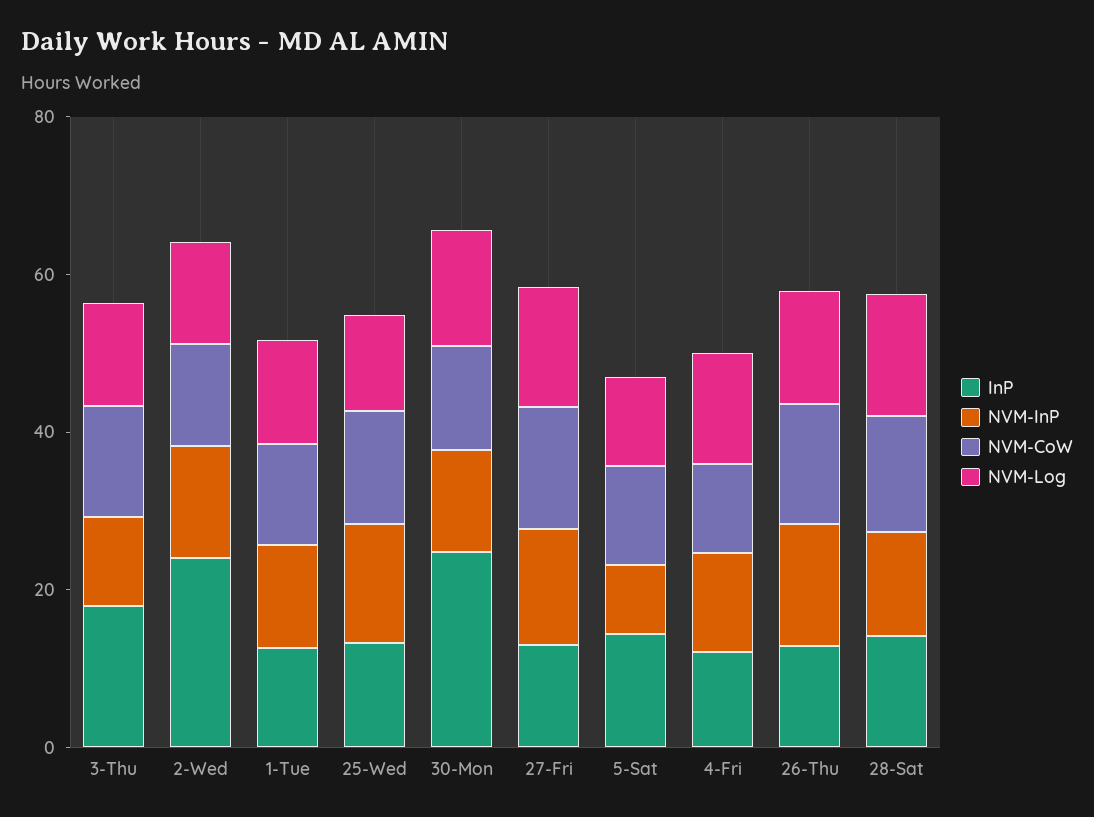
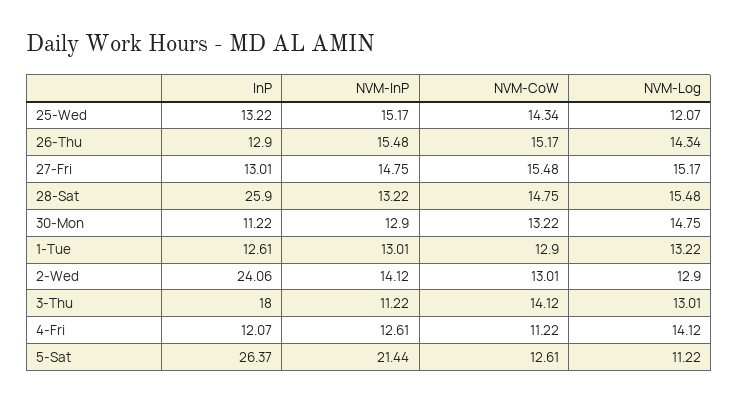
  {
    "InP": {
      "3-Thu": 18,
      "2-Wed": 24.06,
      "1-Tue": 12.61,
      "25-Wed": 13.22,
-     "30-Mon": 25,
+     "30-Mon": 11.22,
      "27-Fri": 13.01,
-     "5-Sat": 15,
+     "5-Sat": 26.37,
      "4-Fri": 12.07,
      "26-Thu": 12.9,
-     "28-Sat": 15
+     "28-Sat": 25.9
    },
    "NVM-InP": {
      "3-Thu": 11.22,
      "2-Wed": 14.12,
      "1-Tue": 13.01,
      "25-Wed": 15.17,
      "30-Mon": 12.9,
      "27-Fri": 14.75,
-     "5-Sat": 10,
+     "5-Sat": 21.44,
      "4-Fri": 12.61,
      "26-Thu": 15.48,
      "28-Sat": 13.22
    },
    "NVM-CoW": {
      "3-Thu": 14.12,
      "2-Wed": 13.01,
      "1-Tue": 12.9,
      "25-Wed": 14.34,
      "30-Mon": 13.22,
      "27-Fri": 15.48,
      "5-Sat": 12.61,
      "4-Fri": 11.22,
      "26-Thu": 15.17,
      "28-Sat": 14.75
    },
    "NVM-Log": {
      "3-Thu": 13.01,
      "2-Wed": 12.9,
      "1-Tue": 13.22,
      "25-Wed": 12.07,
      "30-Mon": 14.75,
      "27-Fri": 15.17,
      "5-Sat": 11.22,
      "4-Fri": 14.12,
      "26-Thu": 14.34,
      "28-Sat": 15.48
    }
  }

